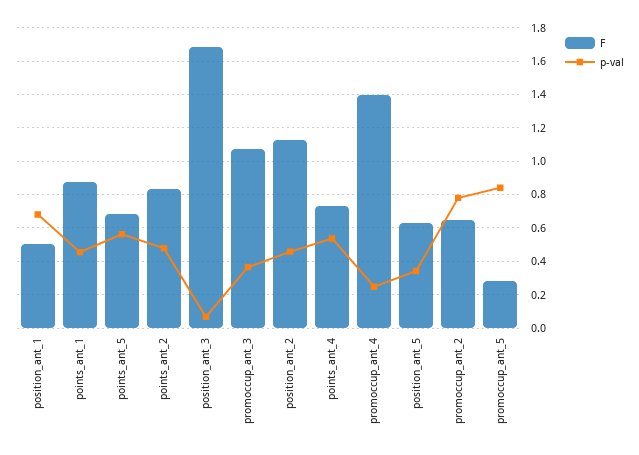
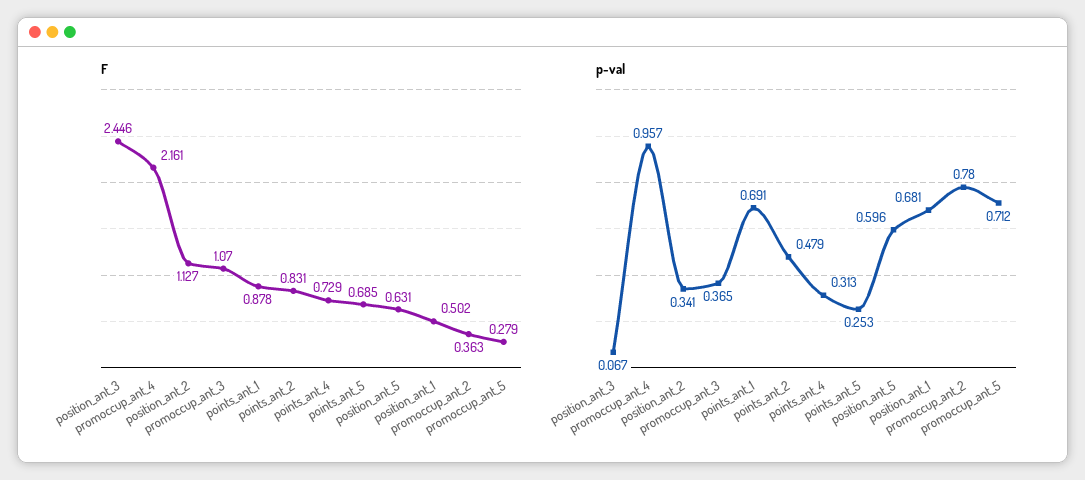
  {
    "F": {
      "position_ant_1": 0.502,
      "points_ant_1": 0.878,
      "points_ant_5": 0.685,
      "points_ant_2": 0.831,
-     "position_ant_3": 1.7,
+     "position_ant_3": 2.446,
      "promoccup_ant_3": 1.07,
      "position_ant_2": 1.127,
      "points_ant_4": 0.729,
-     "promoccup_ant_4": 1.4,
+     "promoccup_ant_4": 2.161,
      "position_ant_5": 0.631,
-     "promoccup_ant_2": 0.65,
+     "promoccup_ant_2": 0.363,
      "promoccup_ant_5": 0.279
    },
    "p-val": {
      "position_ant_1": 0.681,
-     "points_ant_1": 0.45,
+     "points_ant_1": 0.691,
-     "points_ant_5": 0.55,
+     "points_ant_5": 0.253,
      "points_ant_2": 0.479,
      "position_ant_3": 0.067,
      "promoccup_ant_3": 0.365,
-     "position_ant_2": 0.45,
+     "position_ant_2": 0.341,
-     "points_ant_4": 0.55,
+     "points_ant_4": 0.313,
-     "promoccup_ant_4": 0.25,
+     "promoccup_ant_4": 0.957,
-     "position_ant_5": 0.35,
+     "position_ant_5": 0.596,
      "promoccup_ant_2": 0.78,
-     "promoccup_ant_5": 0.85
+     "promoccup_ant_5": 0.712
    }
  }

